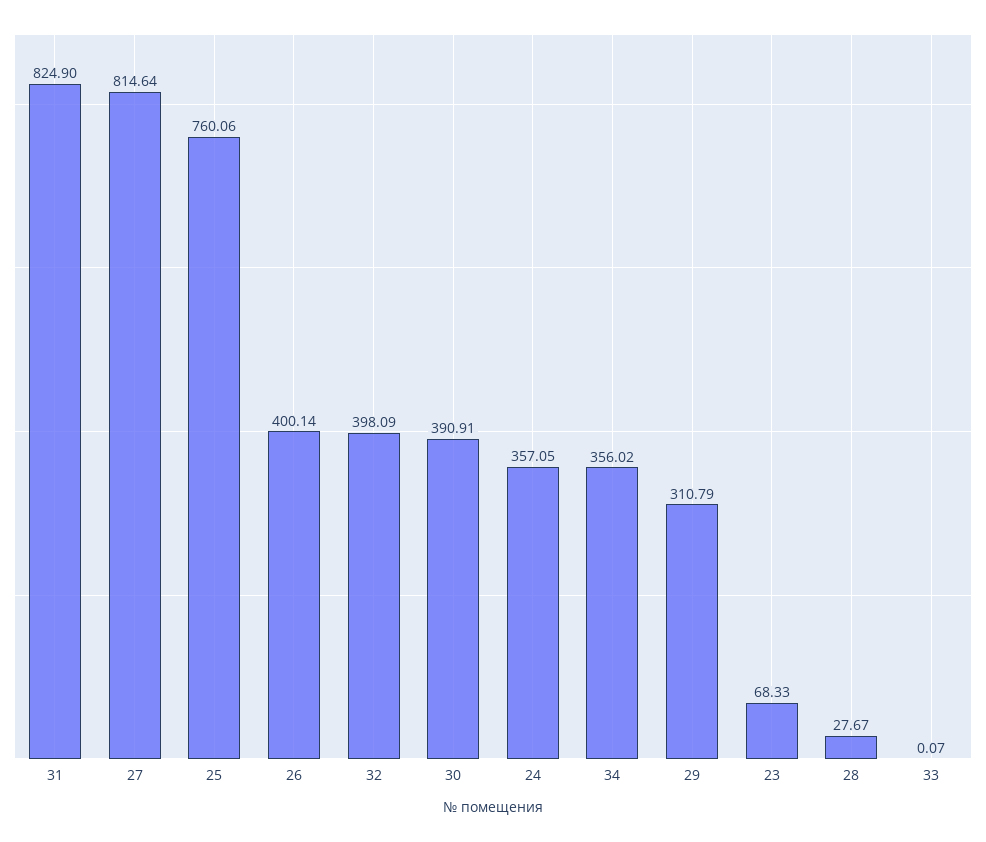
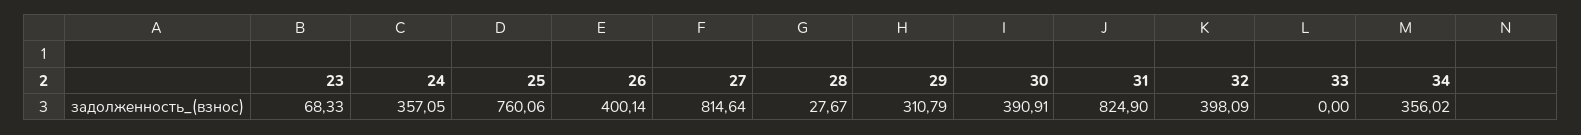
  {
    "31": 824.9,
    "27": 814.64,
    "25": 760.06,
    "26": 400.14,
    "32": 398.09,
    "30": 390.91,
    "24": 357.05,
    "34": 356.02,
    "29": 310.79,
    "23": 68.33,
    "28": 27.67,
-   "33": 0.07
+   "33": 0
  }

